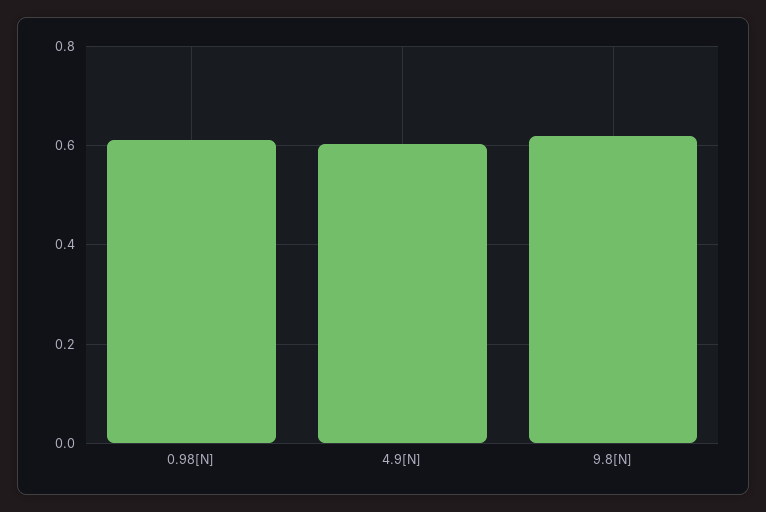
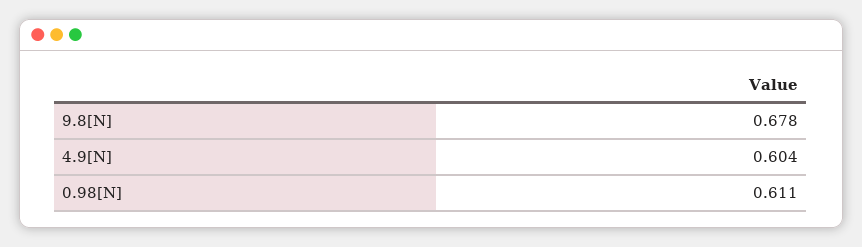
  {
    "0.98[N]": 0.611,
    "4.9[N]": 0.604,
-   "9.8[N]": 0.62
+   "9.8[N]": 0.678
  }

